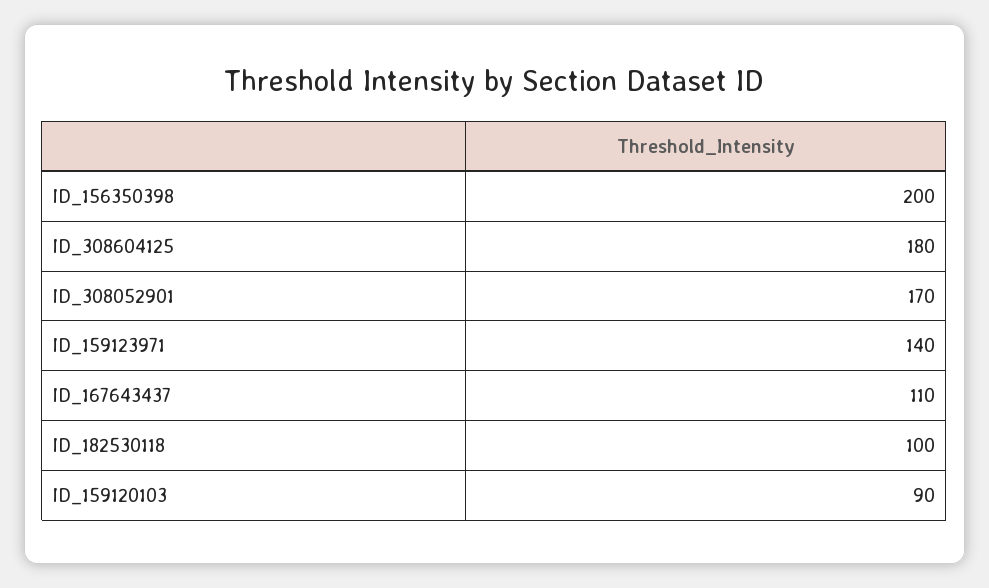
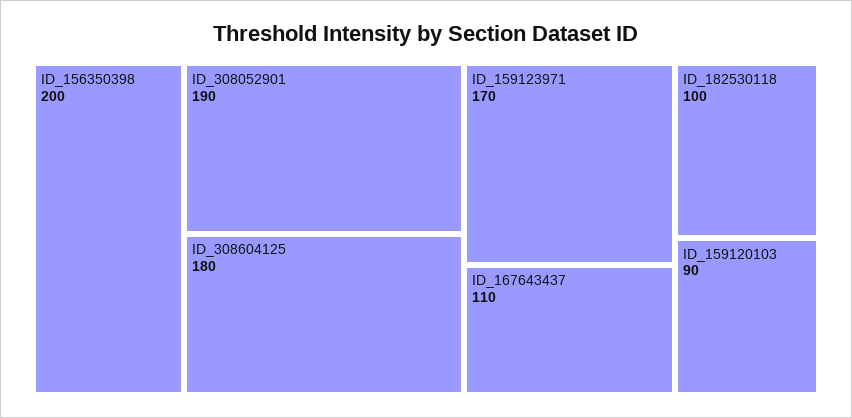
  {
    "ID_156350398": 200,
    "ID_308604125": 180,
-   "ID_308052901": 170,
+   "ID_308052901": 190,
-   "ID_159123971": 140,
+   "ID_159123971": 170,
    "ID_167643437": 110,
    "ID_182530118": 100,
    "ID_159120103": 90
  }

